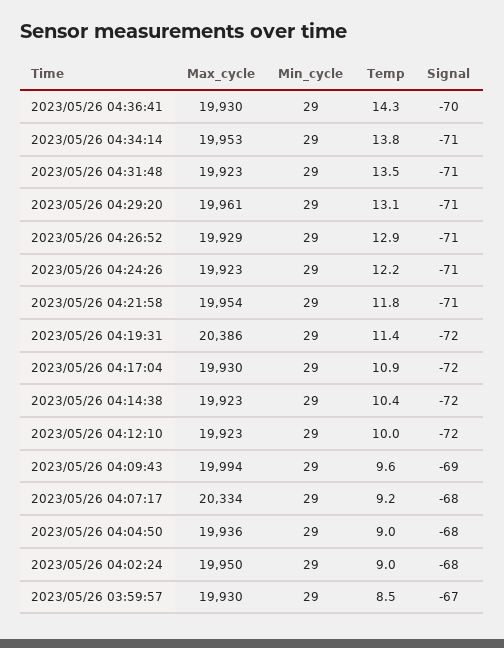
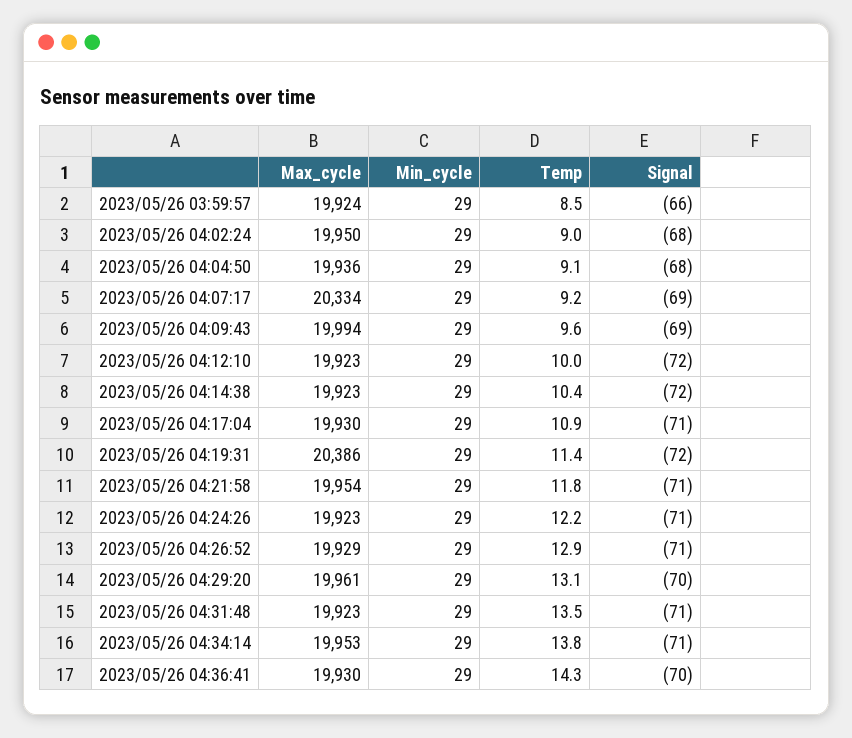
  {
    "Max_cycle": {
      "2023/05/26 04:36:41": 19930,
      "2023/05/26 04:34:14": 19953,
      "2023/05/26 04:31:48": 19923,
      "2023/05/26 04:29:20": 19961,
      "2023/05/26 04:26:52": 19929,
      "2023/05/26 04:24:26": 19923,
      "2023/05/26 04:21:58": 19954,
      "2023/05/26 04:19:31": 20386,
      "2023/05/26 04:17:04": 19930,
      "2023/05/26 04:14:38": 19923,
      "2023/05/26 04:12:10": 19923,
      "2023/05/26 04:09:43": 19994,
      "2023/05/26 04:07:17": 20334,
      "2023/05/26 04:04:50": 19936,
      "2023/05/26 04:02:24": 19950,
-     "2023/05/26 03:59:57": 19930
+     "2023/05/26 03:59:57": 19924
    },
    "Min_cycle": {
      "2023/05/26 04:36:41": 29,
      "2023/05/26 04:34:14": 29,
      "2023/05/26 04:31:48": 29,
      "2023/05/26 04:29:20": 29,
      "2023/05/26 04:26:52": 29,
      "2023/05/26 04:24:26": 29,
      "2023/05/26 04:21:58": 29,
      "2023/05/26 04:19:31": 29,
      "2023/05/26 04:17:04": 29,
      "2023/05/26 04:14:38": 29,
      "2023/05/26 04:12:10": 29,
      "2023/05/26 04:09:43": 29,
      "2023/05/26 04:07:17": 29,
      "2023/05/26 04:04:50": 29,
      "2023/05/26 04:02:24": 29,
      "2023/05/26 03:59:57": 29
    },
    "Temp": {
      "2023/05/26 04:36:41": 14.3,
      "2023/05/26 04:34:14": 13.8,
      "2023/05/26 04:31:48": 13.5,
      "2023/05/26 04:29:20": 13.1,
      "2023/05/26 04:26:52": 12.9,
      "2023/05/26 04:24:26": 12.2,
      "2023/05/26 04:21:58": 11.8,
      "2023/05/26 04:19:31": 11.4,
      "2023/05/26 04:17:04": 10.9,
      "2023/05/26 04:14:38": 10.4,
      "2023/05/26 04:12:10": 10,
      "2023/05/26 04:09:43": 9.6,
      "2023/05/26 04:07:17": 9.2,
-     "2023/05/26 04:04:50": 9,
+     "2023/05/26 04:04:50": 9.1,
      "2023/05/26 04:02:24": 9,
      "2023/05/26 03:59:57": 8.5
    },
    "Signal": {
      "2023/05/26 04:36:41": -70,
      "2023/05/26 04:34:14": -71,
      "2023/05/26 04:31:48": -71,
-     "2023/05/26 04:29:20": -71,
+     "2023/05/26 04:29:20": -70,
      "2023/05/26 04:26:52": -71,
      "2023/05/26 04:24:26": -71,
      "2023/05/26 04:21:58": -71,
      "2023/05/26 04:19:31": -72,
-     "2023/05/26 04:17:04": -72,
+     "2023/05/26 04:17:04": -71,
      "2023/05/26 04:14:38": -72,
      "2023/05/26 04:12:10": -72,
      "2023/05/26 04:09:43": -69,
-     "2023/05/26 04:07:17": -68,
+     "2023/05/26 04:07:17": -69,
      "2023/05/26 04:04:50": -68,
      "2023/05/26 04:02:24": -68,
-     "2023/05/26 03:59:57": -67
+     "2023/05/26 03:59:57": -66
    }
  }

